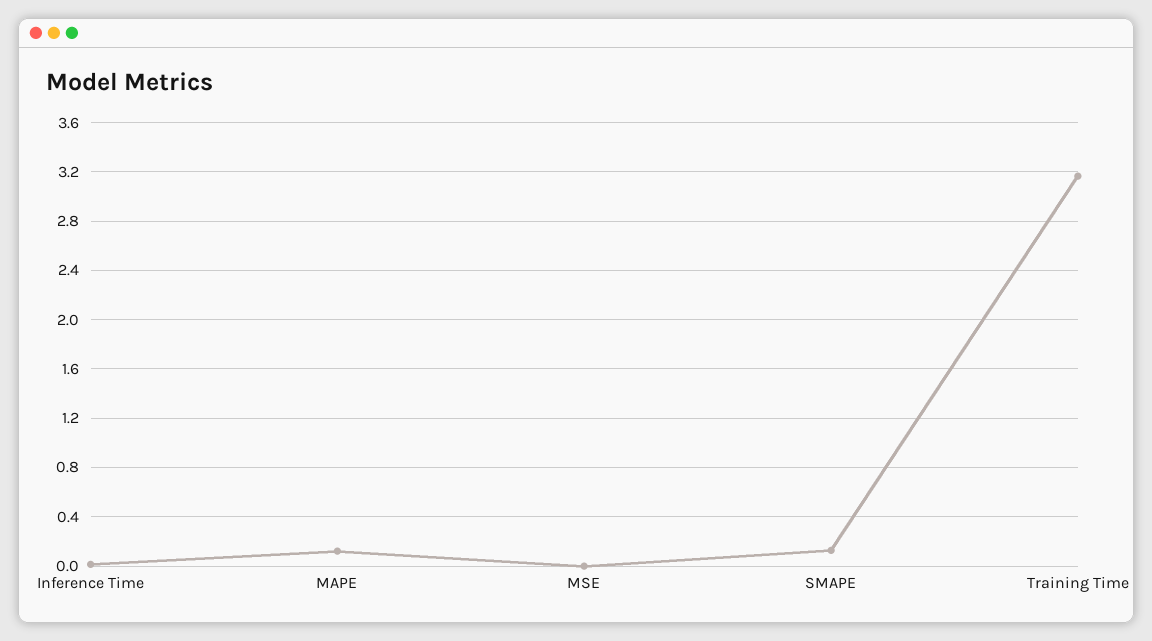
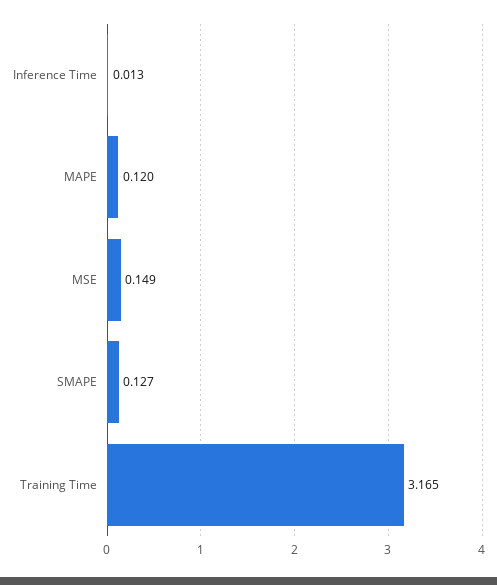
  {
    "Inference Time": 0.013,
    "MAPE": 0.12,
-   "MSE": 0,
+   "MSE": 0.149,
    "SMAPE": 0.127,
    "Training Time": 3.165
  }

